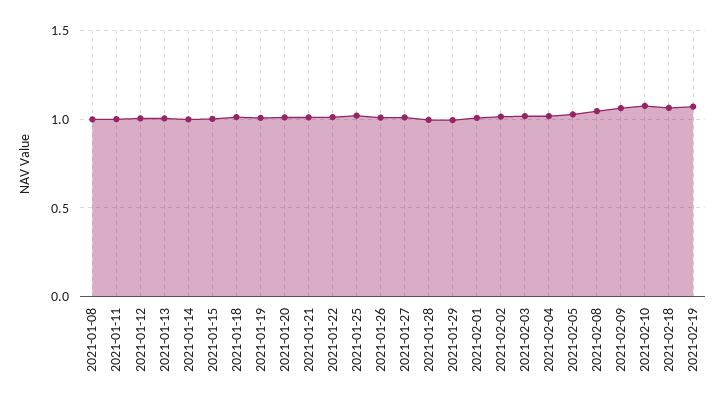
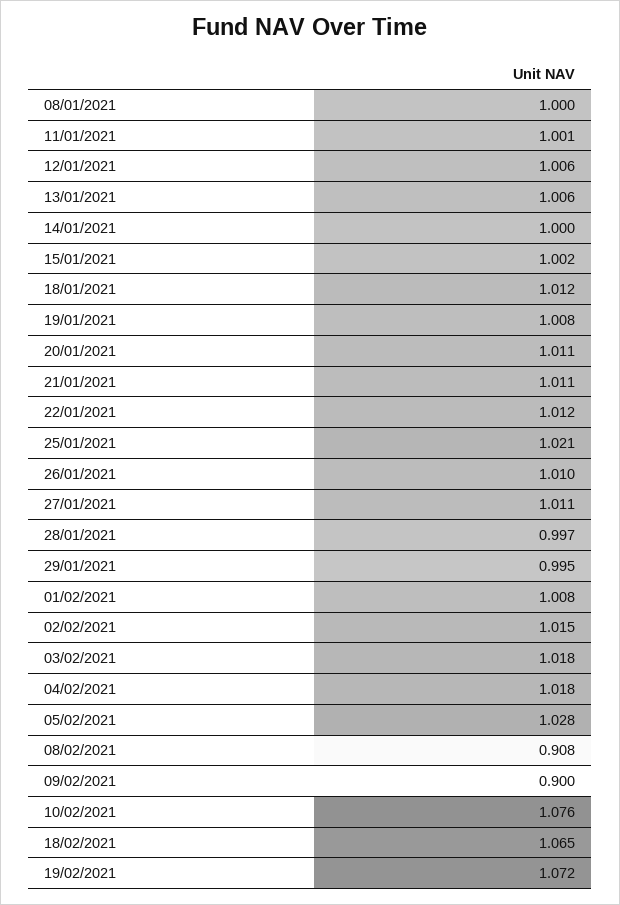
  {
    "2021-01-08": 1,
    "2021-01-11": 1.001,
    "2021-01-12": 1.006,
    "2021-01-13": 1.006,
    "2021-01-14": 1,
    "2021-01-15": 1.002,
    "2021-01-18": 1.012,
    "2021-01-19": 1.008,
    "2021-01-20": 1.011,
    "2021-01-21": 1.011,
    "2021-01-22": 1.012,
    "2021-01-25": 1.021,
    "2021-01-26": 1.01,
    "2021-01-27": 1.011,
    "2021-01-28": 0.997,
    "2021-01-29": 0.995,
    "2021-02-01": 1.008,
    "2021-02-02": 1.015,
    "2021-02-03": 1.018,
    "2021-02-04": 1.018,
    "2021-02-05": 1.028,
-   "2021-02-08": 1.05,
+   "2021-02-08": 0.908,
-   "2021-02-09": 1.05,
+   "2021-02-09": 0.9,
    "2021-02-10": 1.076,
    "2021-02-18": 1.065,
    "2021-02-19": 1.072
  }

